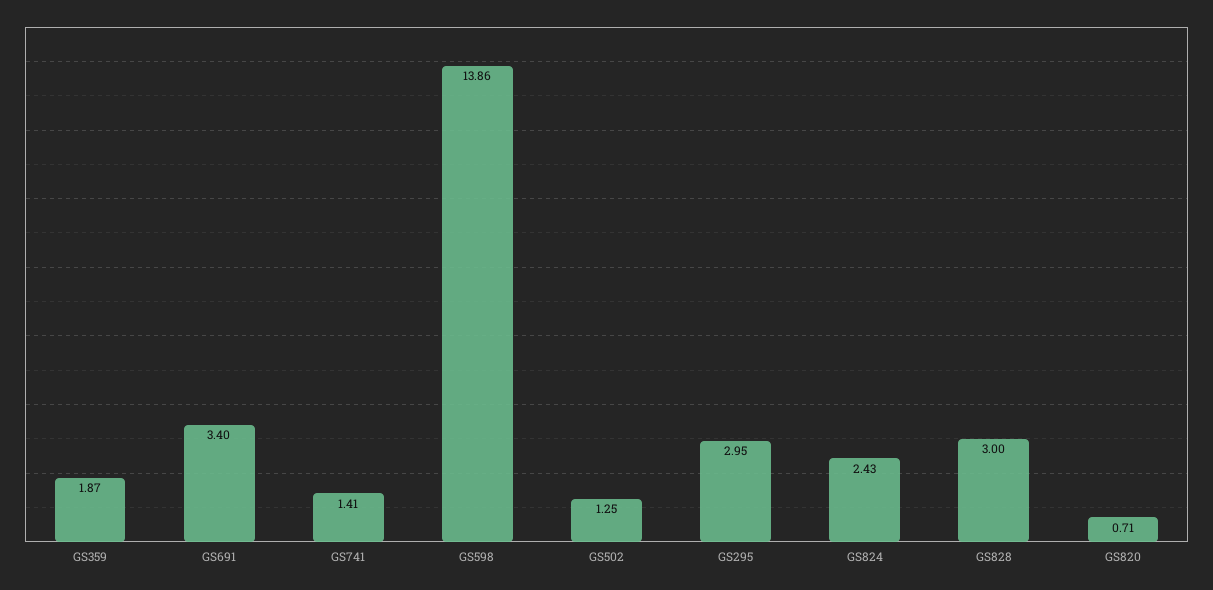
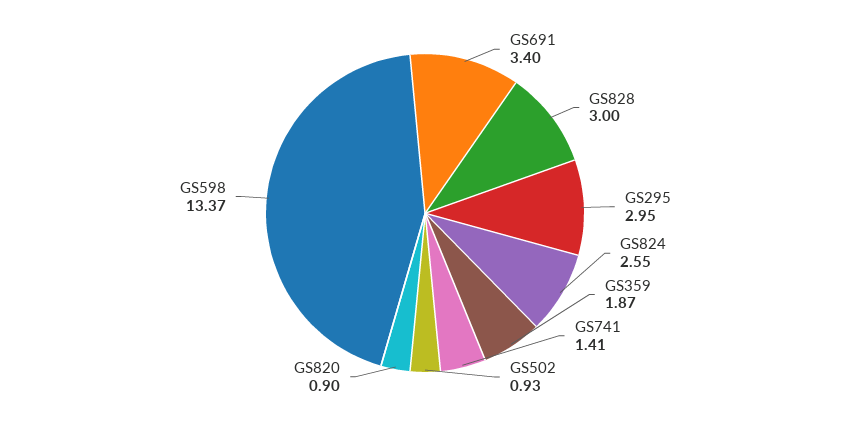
  {
    "GS359": 1.87,
    "GS691": 3.4,
    "GS741": 1.41,
-   "GS598": 13.86,
+   "GS598": 13.37,
-   "GS502": 1.25,
+   "GS502": 0.93,
    "GS295": 2.95,
-   "GS824": 2.43,
+   "GS824": 2.55,
    "GS828": 3,
-   "GS820": 0.71
+   "GS820": 0.9
  }

